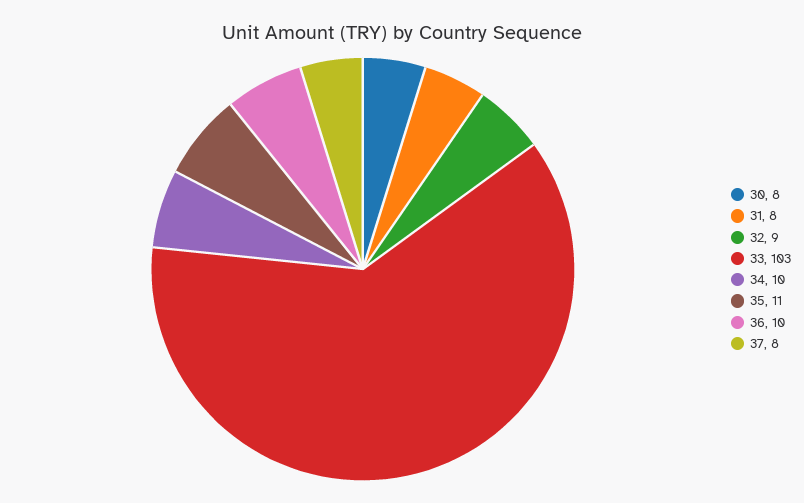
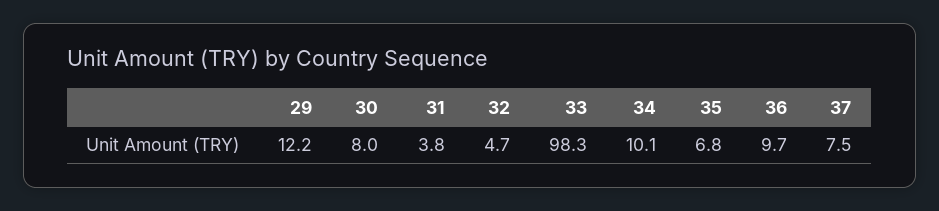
  {
    "30": 8,
-   "31": 8,
+   "31": 3.8,
-   "32": 9,
+   "32": 4.7,
-   "33": 103,
+   "33": 98.3,
    "34": 10.1,
-   "35": 11,
+   "35": 6.8,
    "36": 9.7,
-   "37": 7.5
+   "37": 7.5,
+   "29": 12.2
  }

